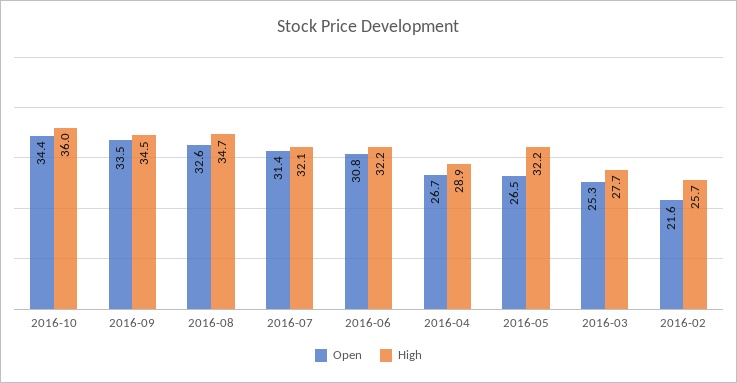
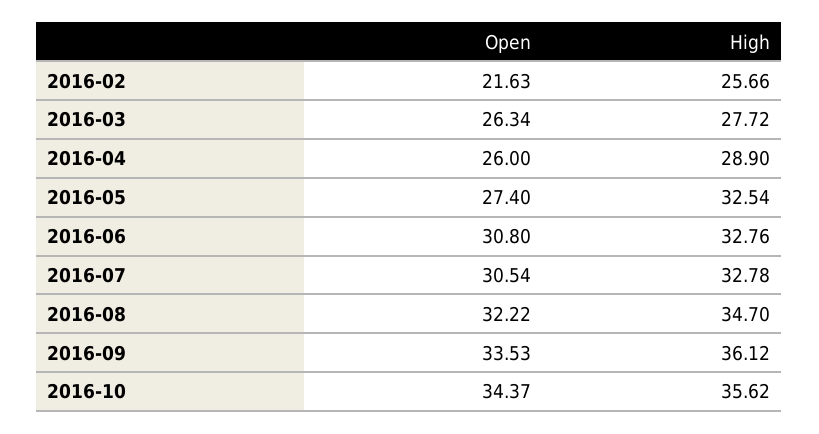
  {
    "Open": {
      "2016-10": 34.37,
      "2016-09": 33.53,
-     "2016-08": 32.6,
+     "2016-08": 32.22,
-     "2016-07": 31.4,
+     "2016-07": 30.54,
      "2016-06": 30.8,
-     "2016-04": 26.7,
+     "2016-04": 26,
-     "2016-05": 26.5,
+     "2016-05": 27.4,
-     "2016-03": 25.3,
+     "2016-03": 26.34,
      "2016-02": 21.63
    },
    "High": {
-     "2016-10": 36,
+     "2016-10": 35.62,
-     "2016-09": 34.5,
+     "2016-09": 36.12,
      "2016-08": 34.7,
-     "2016-07": 32.1,
+     "2016-07": 32.78,
-     "2016-06": 32.2,
+     "2016-06": 32.76,
      "2016-04": 28.9,
-     "2016-05": 32.2,
+     "2016-05": 32.54,
      "2016-03": 27.72,
      "2016-02": 25.66
    }
  }

